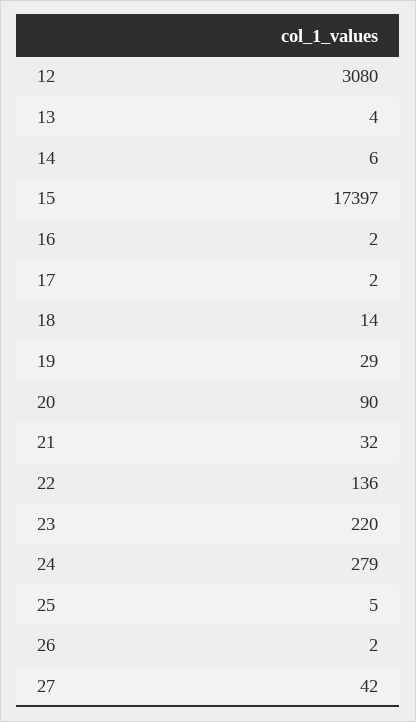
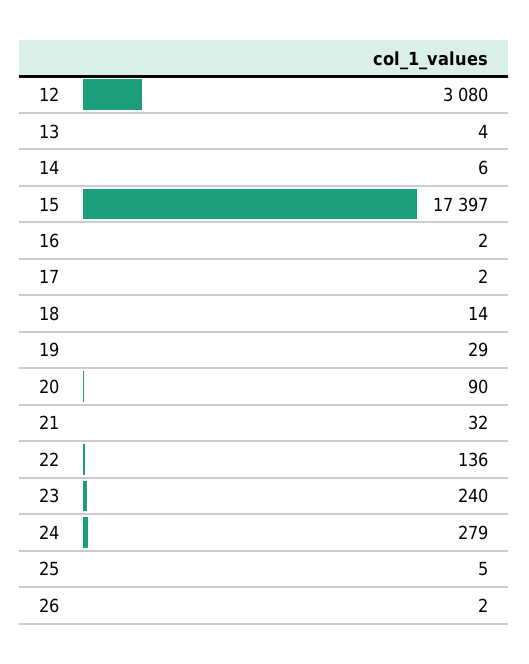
  {
    "12": 3080,
    "13": 4,
    "14": 6,
    "15": 17397,
    "16": 2,
    "17": 2,
    "18": 14,
    "19": 29,
    "20": 90,
    "21": 32,
    "22": 136,
-   "23": 220,
+   "23": 240,
    "24": 279,
    "25": 5,
-   "26": 2,
+   "26": 2
-   "27": 42
  }

